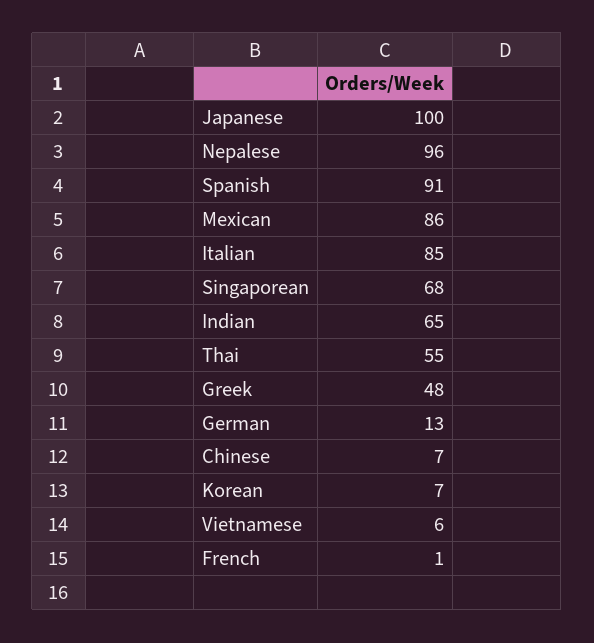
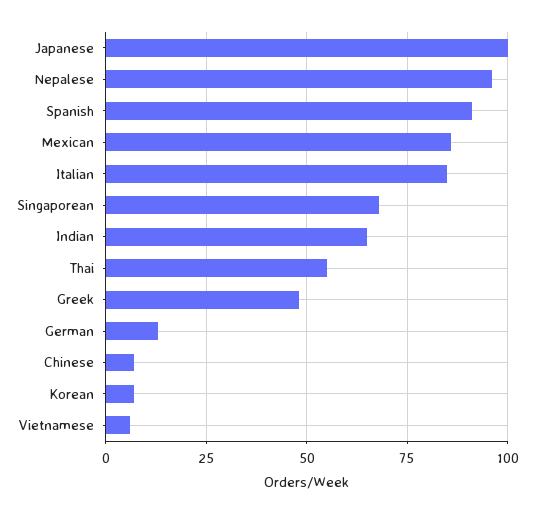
  {
    "Japanese": 100,
    "Nepalese": 96,
    "Spanish": 91,
    "Mexican": 86,
    "Italian": 85,
    "Singaporean": 68,
    "Indian": 65,
    "Thai": 55,
    "Greek": 48,
    "German": 13,
    "Chinese": 7,
    "Korean": 7,
-   "Vietnamese": 6,
+   "Vietnamese": 6
-   "French": 1
  }

